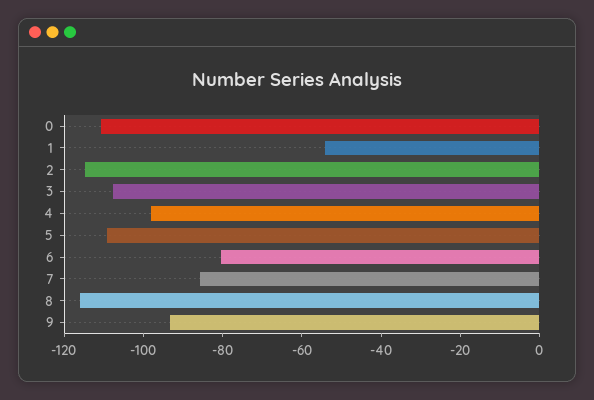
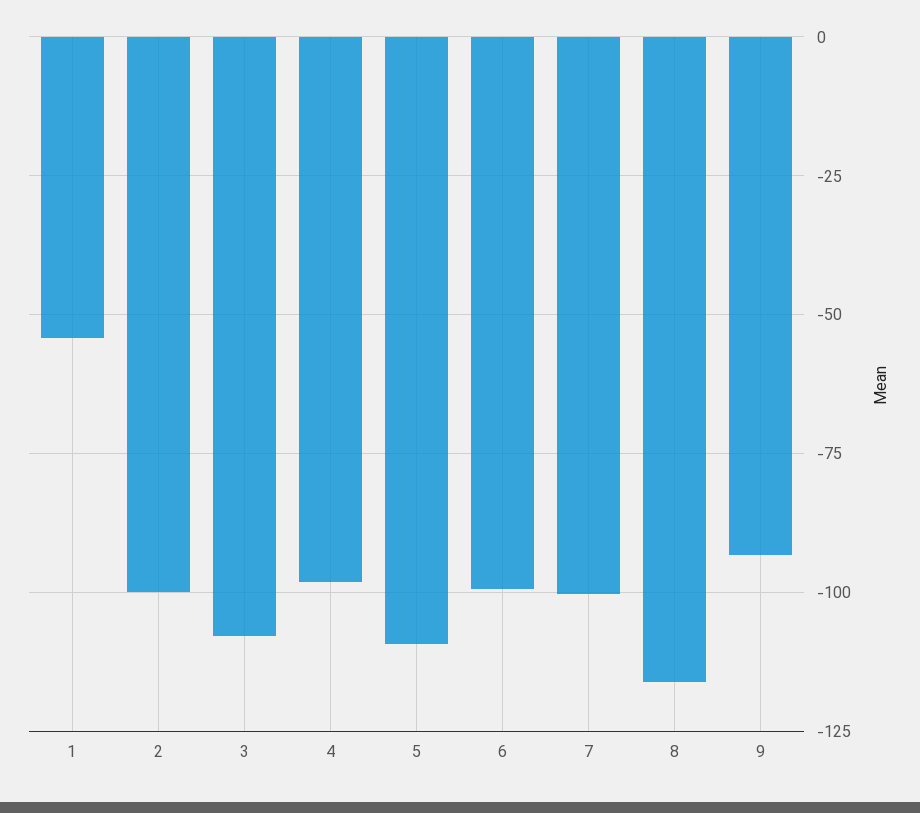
  {
-   "0": -110,
    "1": -55,
-   "2": -115,
+   "2": -100,
    "3": -107.5,
    "4": -97.5,
    "5": -110,
-   "6": -80,
+   "6": -100,
-   "7": -85,
+   "7": -100,
    "8": -115,
    "9": -92.5
  }

